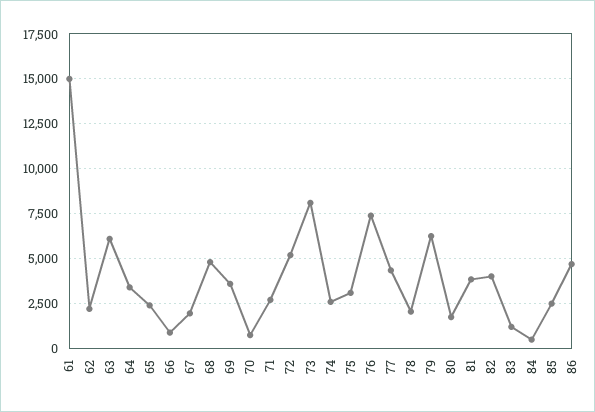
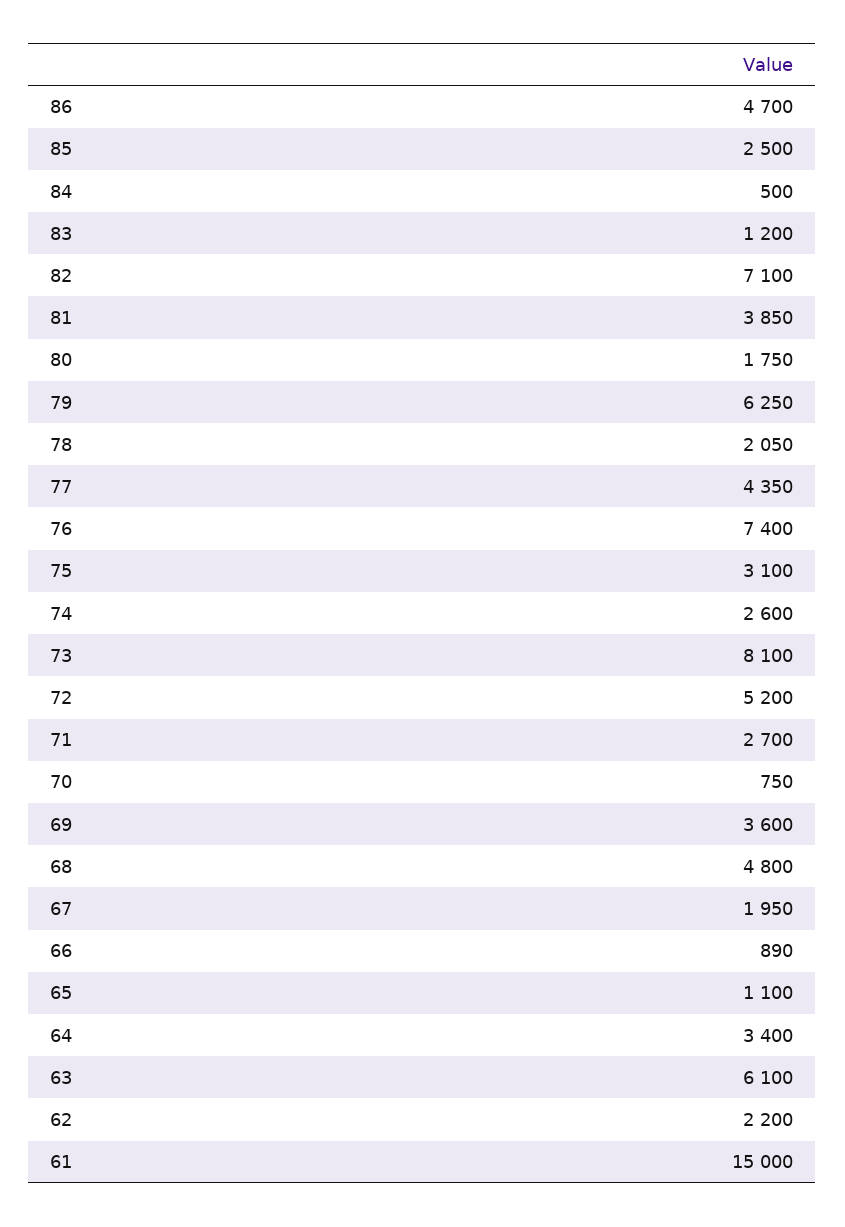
  {
    "61": 15000,
    "62": 2200,
    "63": 6100,
    "64": 3400,
-   "65": 2500,
+   "65": 1100,
    "66": 890,
    "67": 1950,
    "68": 4800,
    "69": 3600,
    "70": 750,
    "71": 2700,
    "72": 5200,
    "73": 8100,
    "74": 2600,
    "75": 3100,
    "76": 7400,
    "77": 4350,
    "78": 2050,
    "79": 6250,
    "80": 1750,
    "81": 3850,
-   "82": 4000,
+   "82": 7100,
    "83": 1200,
    "84": 500,
    "85": 2500,
    "86": 4700
  }

